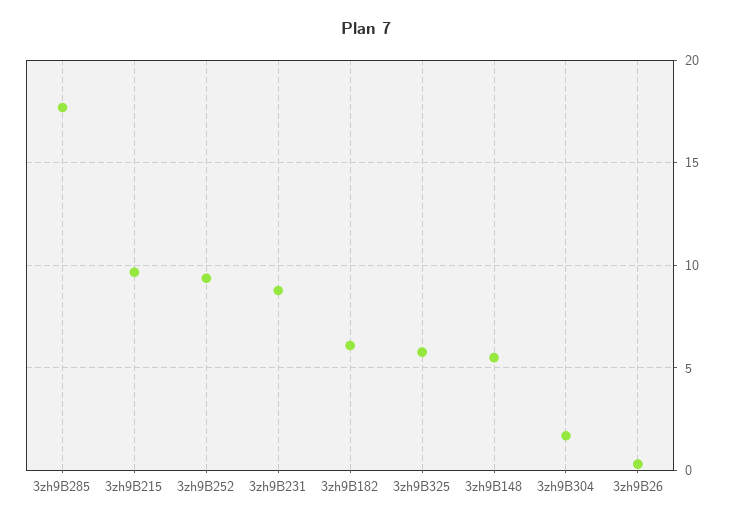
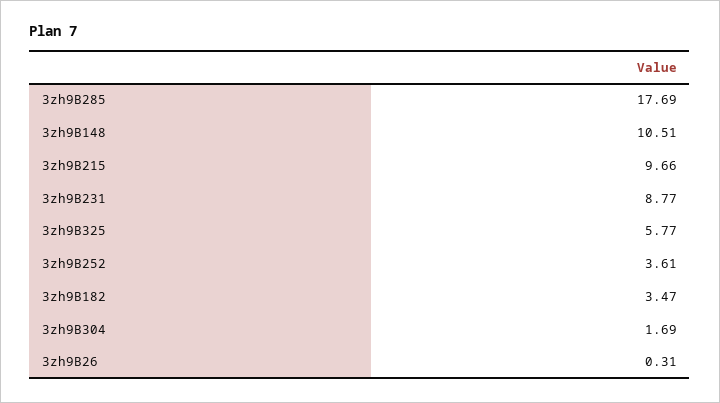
  {
    "3zh9B285": 17.69,
    "3zh9B215": 9.66,
-   "3zh9B252": 9.5,
+   "3zh9B252": 3.61,
    "3zh9B231": 8.77,
-   "3zh9B182": 6,
+   "3zh9B182": 3.47,
    "3zh9B325": 5.77,
-   "3zh9B148": 5.5,
+   "3zh9B148": 10.51,
    "3zh9B304": 1.69,
    "3zh9B26": 0.31
  }

